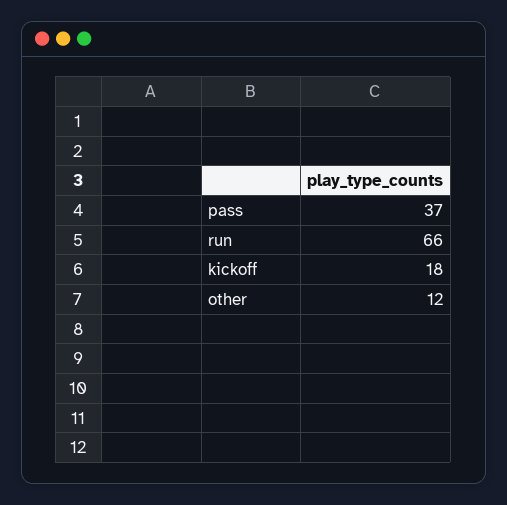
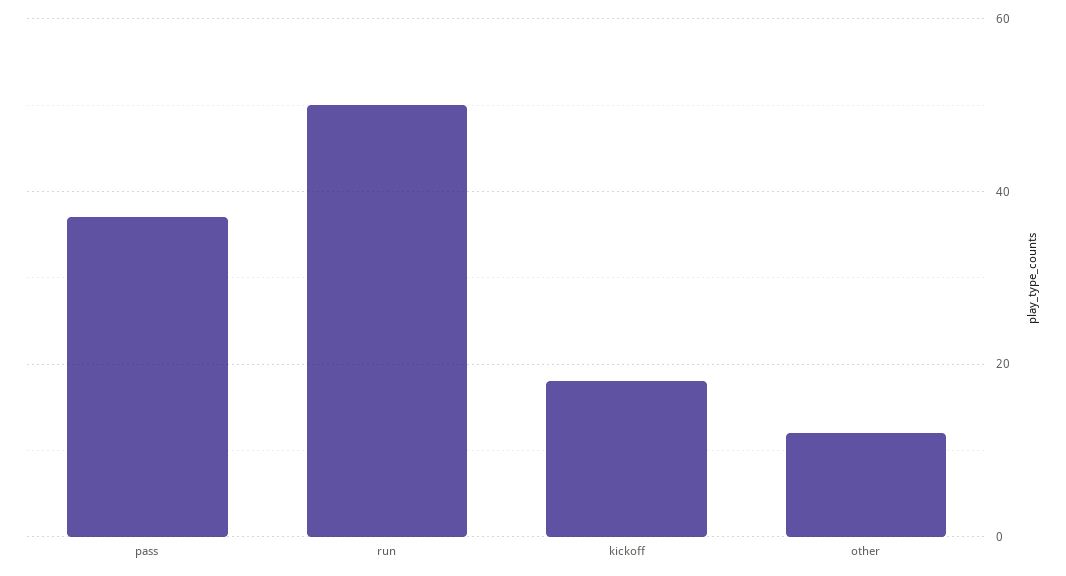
  {
    "pass": 37,
-   "run": 66,
+   "run": 50,
    "kickoff": 18,
    "other": 12
  }

